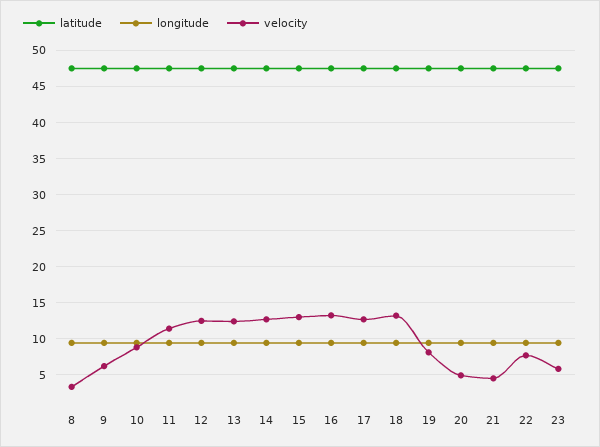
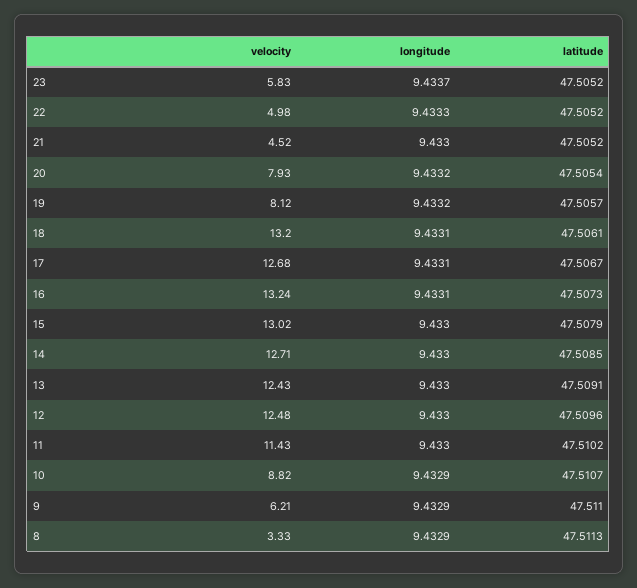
  {
    "latitude": {
      "8": 47.5113,
      "9": 47.511,
      "10": 47.5107,
      "11": 47.5102,
      "12": 47.5096,
      "13": 47.5091,
      "14": 47.5085,
      "15": 47.5079,
      "16": 47.5073,
      "17": 47.5067,
      "18": 47.5061,
      "19": 47.5057,
      "20": 47.5054,
      "21": 47.5052,
      "22": 47.5052,
      "23": 47.5052
    },
    "longitude": {
      "8": 9.4329,
      "9": 9.4329,
      "10": 9.4329,
      "11": 9.433,
      "12": 9.433,
      "13": 9.433,
      "14": 9.433,
      "15": 9.433,
      "16": 9.4331,
      "17": 9.4331,
      "18": 9.4331,
      "19": 9.4332,
      "20": 9.4332,
      "21": 9.433,
      "22": 9.4333,
      "23": 9.4337
    },
    "velocity": {
      "8": 3.33,
      "9": 6.21,
      "10": 8.82,
      "11": 11.43,
      "12": 12.48,
      "13": 12.43,
      "14": 12.71,
      "15": 13.02,
      "16": 13.24,
      "17": 12.68,
      "18": 13.2,
      "19": 8.12,
-     "20": 5,
+     "20": 7.93,
      "21": 4.52,
-     "22": 8,
+     "22": 4.98,
      "23": 5.83
    }
  }

